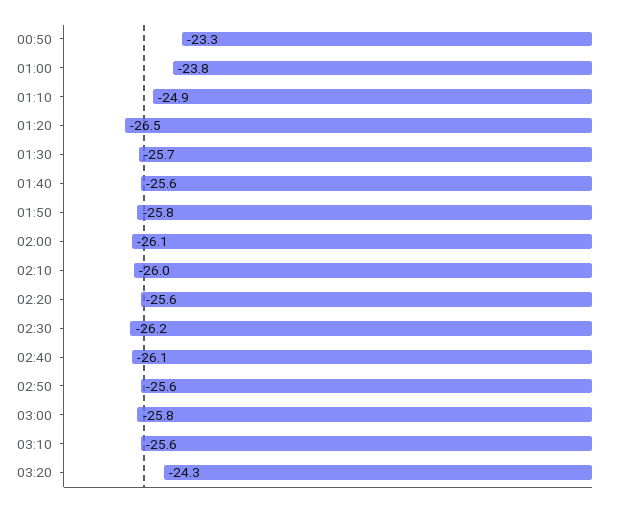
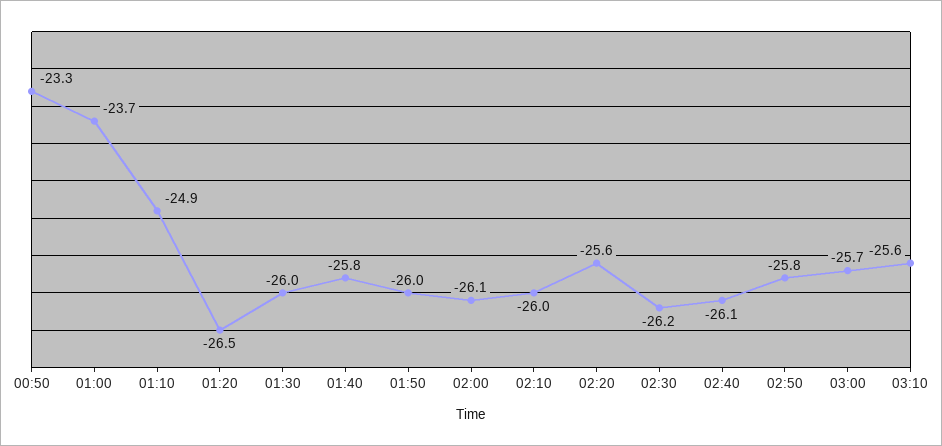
  {
    "00:50": -23.3,
-   "01:00": -23.8,
+   "01:00": -23.7,
    "01:10": -24.9,
    "01:20": -26.5,
-   "01:30": -25.7,
+   "01:30": -26,
-   "01:40": -25.6,
+   "01:40": -25.8,
-   "01:50": -25.8,
+   "01:50": -26,
    "02:00": -26.1,
    "02:10": -26,
    "02:20": -25.6,
    "02:30": -26.2,
    "02:40": -26.1,
-   "02:50": -25.6,
+   "02:50": -25.8,
-   "03:00": -25.8,
+   "03:00": -25.7,
-   "03:10": -25.6,
+   "03:10": -25.6
-   "03:20": -24.3
  }

